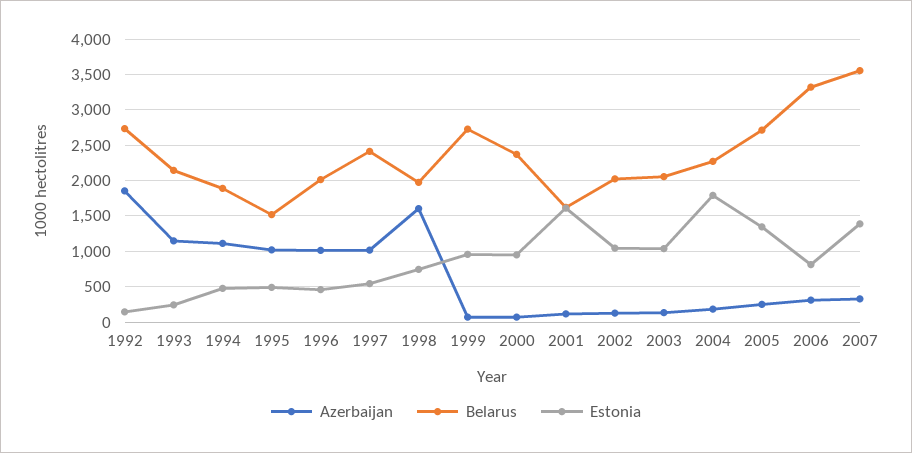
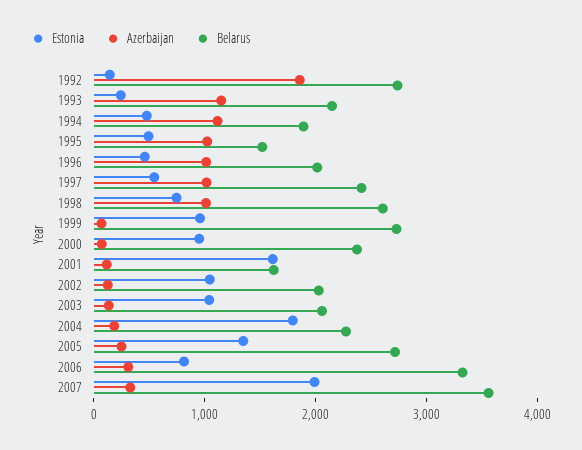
  {
    "Azerbaijan": {
      "1992": 1900,
      "1993": 1100,
      "1994": 1100,
      "1995": 1000,
      "1996": 1000,
      "1997": 1000,
-     "1998": 1600,
+     "1998": 1000,
      "1999": 100,
      "2000": 100,
      "2001": 100,
      "2002": 100,
      "2003": 100,
      "2004": 200,
      "2005": 200,
      "2006": 300,
      "2007": 300
    },
    "Belarus": {
      "1992": 2700,
      "1993": 2100,
      "1994": 1900,
      "1995": 1500,
      "1996": 2000,
      "1997": 2400,
-     "1998": 2000,
+     "1998": 2600,
      "1999": 2700,
      "2000": 2400,
      "2001": 1600,
      "2002": 2000,
      "2003": 2100,
      "2004": 2300,
      "2005": 2700,
      "2006": 3300,
      "2007": 3600
    },
    "Estonia": {
      "1992": 100,
      "1993": 200,
      "1994": 500,
      "1995": 500,
      "1996": 500,
      "1997": 500,
      "1998": 700,
      "1999": 1000,
      "2000": 1000,
      "2001": 1600,
      "2002": 1000,
      "2003": 1000,
      "2004": 1800,
      "2005": 1300,
      "2006": 800,
-     "2007": 1400
+     "2007": 2000
    }
  }

